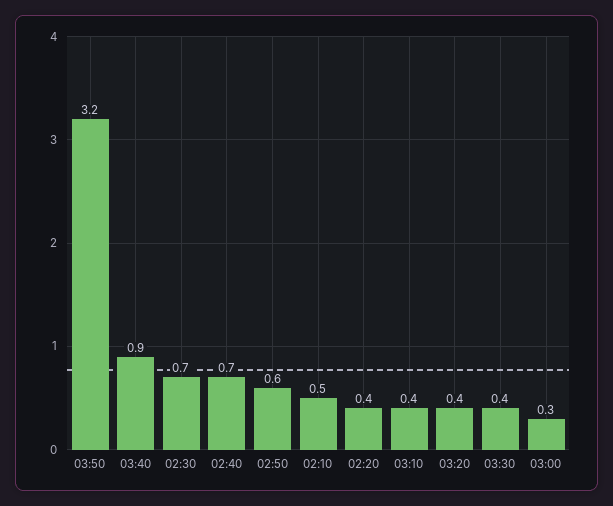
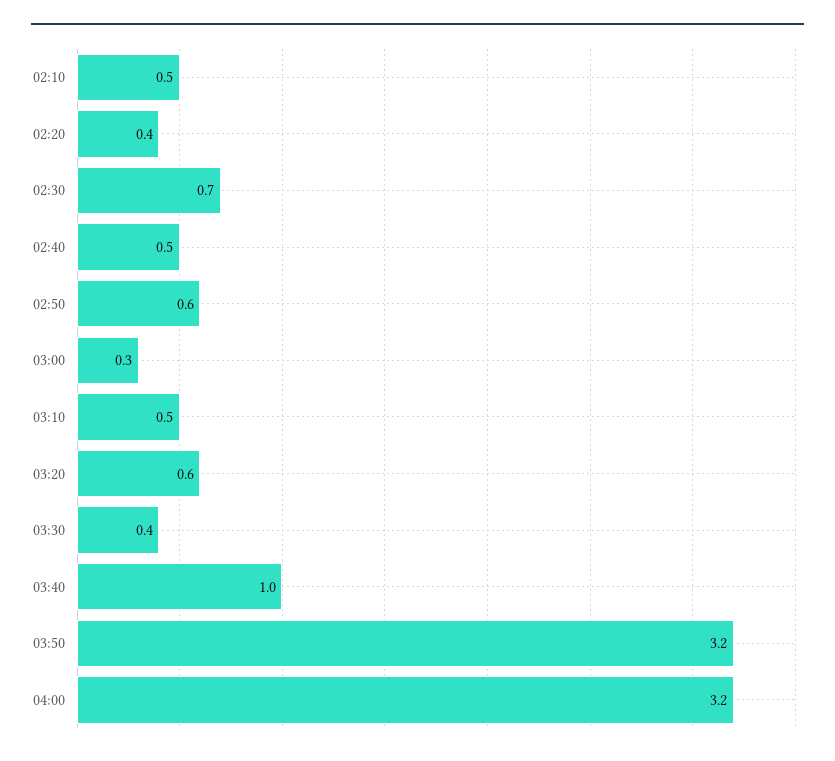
  {
    "03:50": 3.2,
-   "03:40": 0.9,
+   "03:40": 1,
    "02:30": 0.7,
-   "02:40": 0.7,
+   "02:40": 0.5,
    "02:50": 0.6,
    "02:10": 0.5,
    "02:20": 0.4,
-   "03:10": 0.4,
+   "03:10": 0.5,
-   "03:20": 0.4,
+   "03:20": 0.6,
    "03:30": 0.4,
-   "03:00": 0.3
+   "03:00": 0.3,
+   "04:00": 3.2
  }

